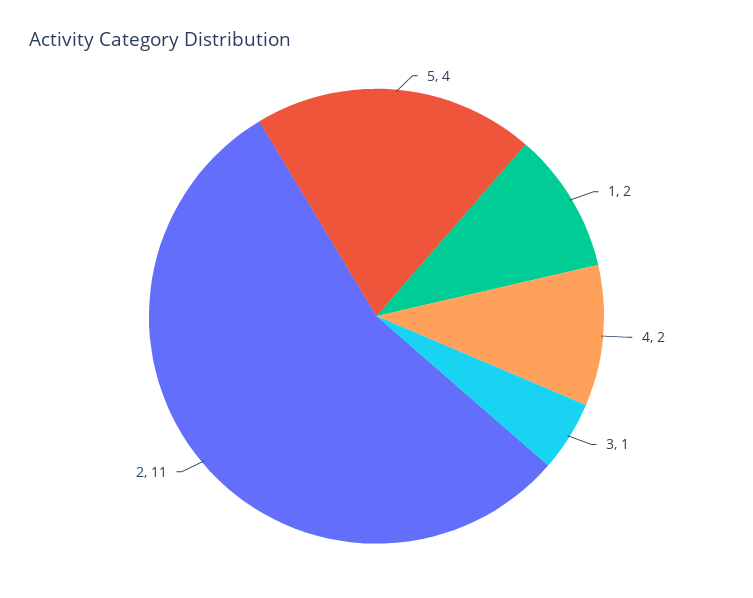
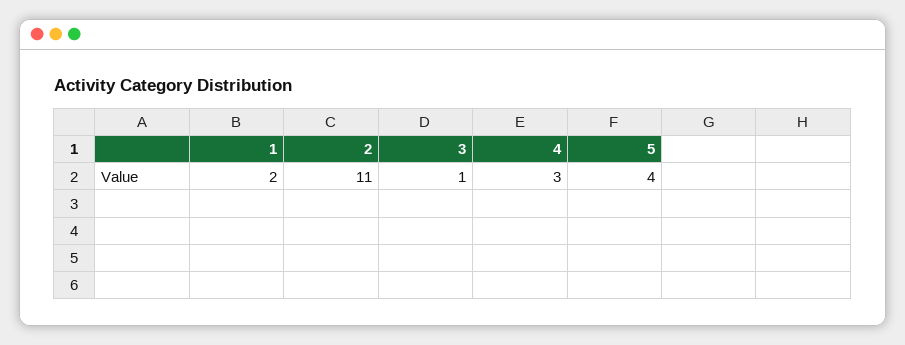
  {
    "5": 4,
    "1": 2,
-   "4": 2,
+   "4": 3,
    "3": 1,
    "2": 11
  }

